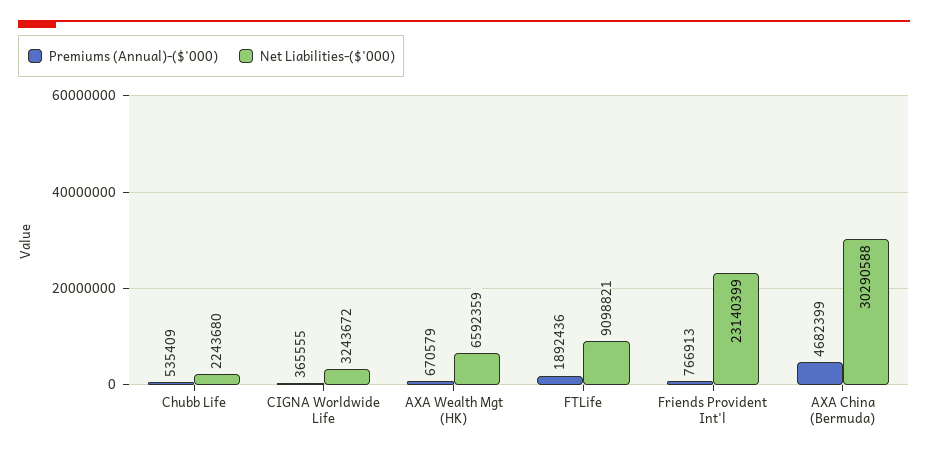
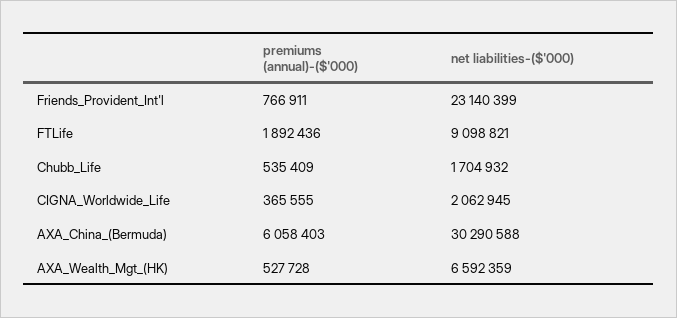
  {
    "Premiums (Annual)-($'000)": {
      "Chubb Life": 535409,
      "CIGNA Worldwide Life": 365555,
-     "AXA Wealth Mgt (HK)": 670579,
+     "AXA Wealth Mgt (HK)": 527728,
      "FTLife": 1892436,
-     "Friends Provident Int'l": 766913,
+     "Friends Provident Int'l": 766911,
-     "AXA China (Bermuda)": 4682399
+     "AXA China (Bermuda)": 6058403
    },
    "Net Liabilities-($'000)": {
-     "Chubb Life": 2243680,
+     "Chubb Life": 1704932,
-     "CIGNA Worldwide Life": 3243672,
+     "CIGNA Worldwide Life": 2062945,
      "AXA Wealth Mgt (HK)": 6592359,
      "FTLife": 9098821,
      "Friends Provident Int'l": 23140399,
      "AXA China (Bermuda)": 30290588
    }
  }

